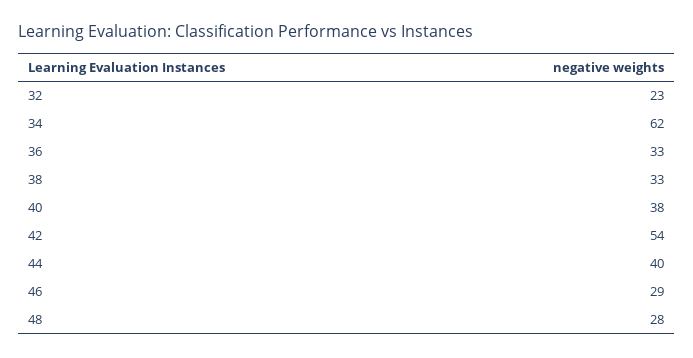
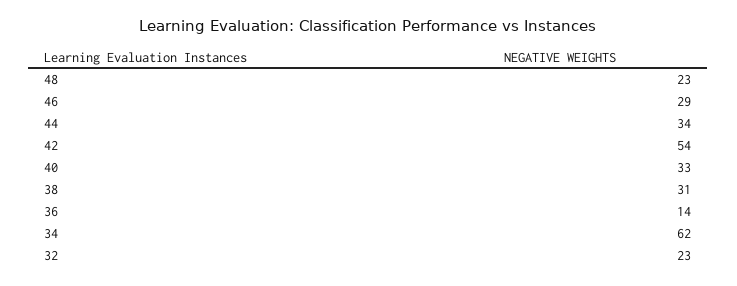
  {
    "32": 23,
    "34": 62,
-   "36": 33,
+   "36": 14,
-   "38": 33,
+   "38": 31,
-   "40": 38,
+   "40": 33,
    "42": 54,
-   "44": 40,
+   "44": 34,
    "46": 29,
-   "48": 28
+   "48": 23
  }

